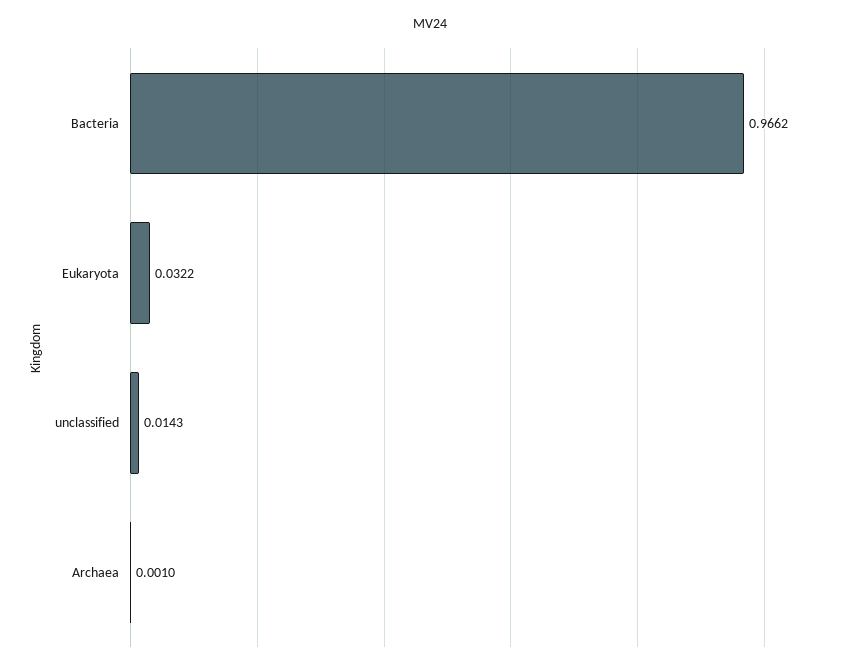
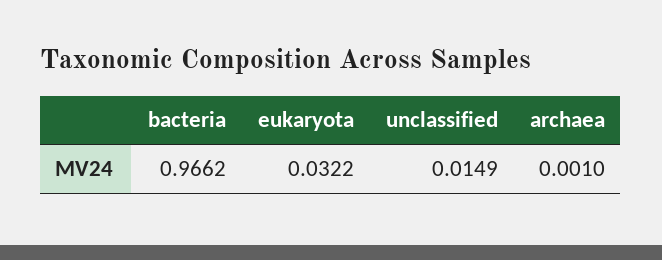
  {
    "Bacteria": 0.9662,
    "Eukaryota": 0.0322,
-   "unclassified": 0.0143,
+   "unclassified": 0.0149,
    "Archaea": 0.001
  }

